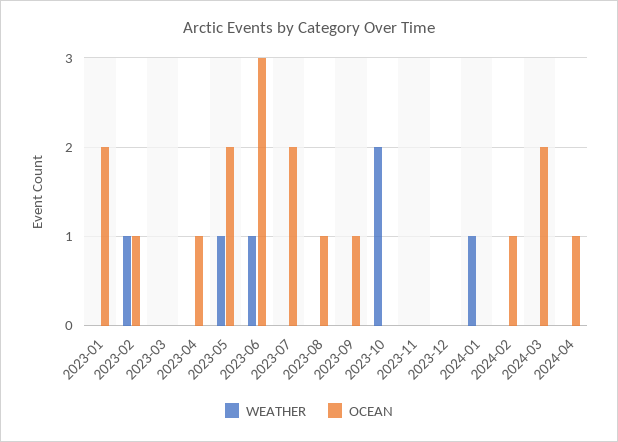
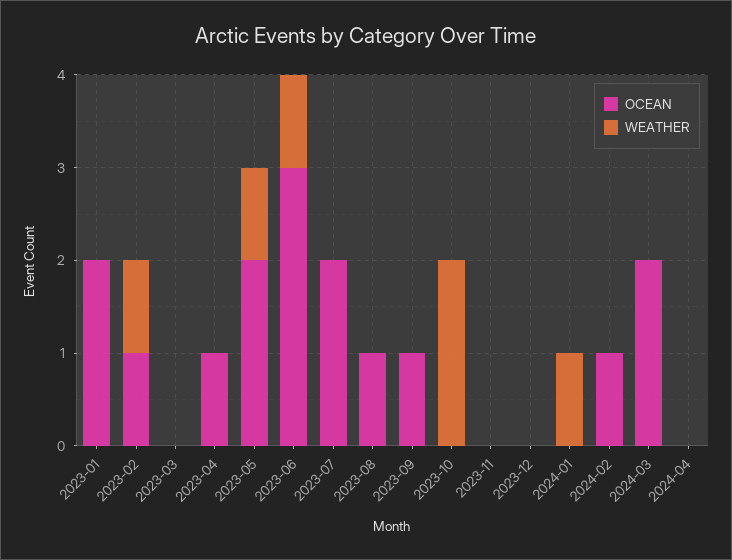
  {
    "WEATHER": {
      "2023-01": 0,
      "2023-02": 1,
      "2023-03": 0,
      "2023-04": 0,
      "2023-05": 1,
      "2023-06": 1,
      "2023-07": 0,
      "2023-08": 0,
      "2023-09": 0,
      "2023-10": 2,
      "2023-11": 0,
      "2023-12": 0,
      "2024-01": 1,
      "2024-02": 0,
      "2024-03": 0,
      "2024-04": 0
    },
    "OCEAN": {
      "2023-01": 2,
      "2023-02": 1,
      "2023-03": 0,
      "2023-04": 1,
      "2023-05": 2,
      "2023-06": 3,
      "2023-07": 2,
      "2023-08": 1,
      "2023-09": 1,
      "2023-10": 0,
      "2023-11": 0,
      "2023-12": 0,
      "2024-01": 0,
      "2024-02": 1,
      "2024-03": 2,
-     "2024-04": 1
+     "2024-04": 0
    }
  }

